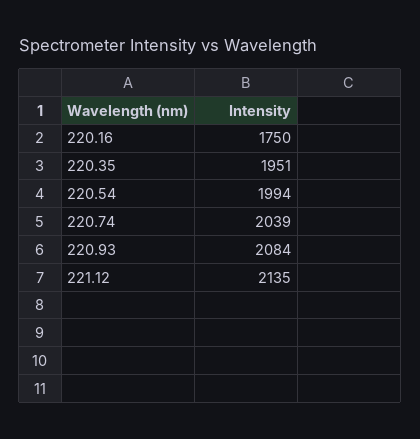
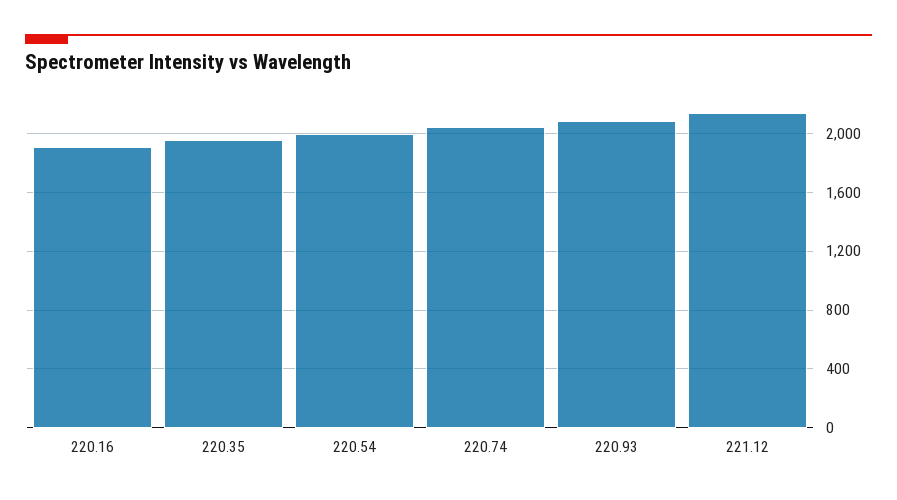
  {
-   "220.16": 1750,
+   "220.16": 1900,
    "220.35": 1951,
    "220.54": 1994,
    "220.74": 2039,
    "220.93": 2084,
    "221.12": 2135
  }

